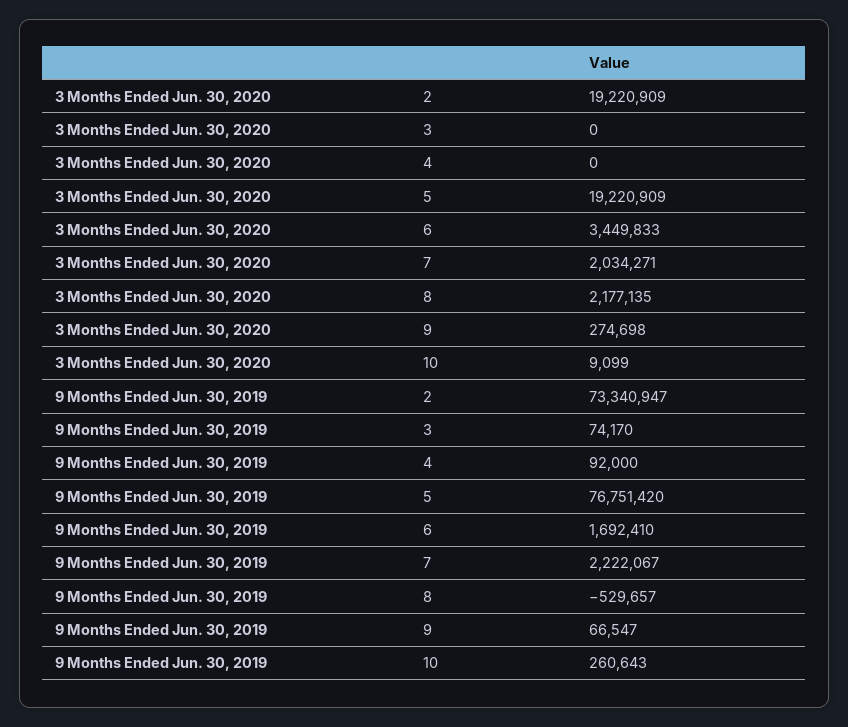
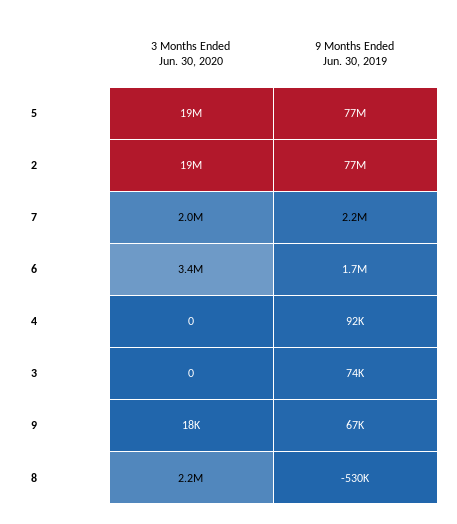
  {
    "3 Months Ended Jun. 30, 2020": {
      "2": 19220909,
      "3": 0,
      "4": 0,
      "5": 19220909,
      "6": 3449833,
      "7": 2034271,
      "8": 2177135,
-     "9": 274698,
+     "9": 18000
-     "10": 9099
    },
    "9 Months Ended Jun. 30, 2019": {
-     "2": 73340947,
+     "2": 77000000,
      "3": 74170,
      "4": 92000,
      "5": 76751420,
      "6": 1692410,
      "7": 2222067,
      "8": -529657,
-     "9": 66547,
+     "9": 66547
-     "10": 260643
    }
  }

